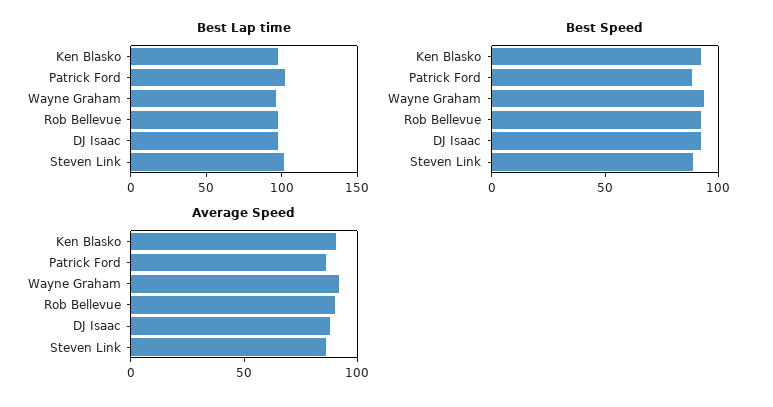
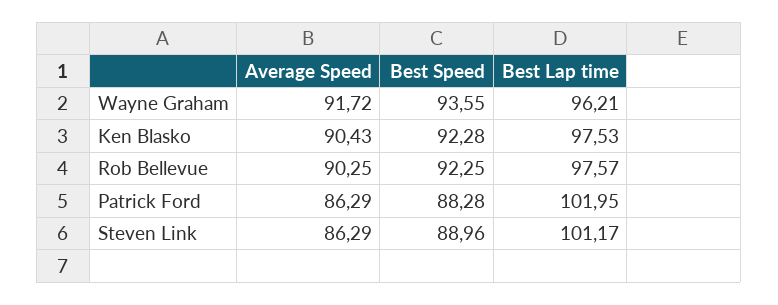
  {
    "Best Lap time": {
      "Ken Blasko": 97.53,
      "Patrick Ford": 101.95,
      "Wayne Graham": 96.21,
      "Rob Bellevue": 97.57,
-     "DJ Isaac": 100,
      "Steven Link": 101.17
    },
    "Best Speed": {
      "Ken Blasko": 92.28,
      "Patrick Ford": 88.28,
      "Wayne Graham": 93.55,
      "Rob Bellevue": 92.25,
-     "DJ Isaac": 90,
      "Steven Link": 88.96
    },
    "Average Speed": {
      "Ken Blasko": 90.43,
      "Patrick Ford": 86.29,
      "Wayne Graham": 91.72,
      "Rob Bellevue": 90.25,
-     "DJ Isaac": 90,
      "Steven Link": 86.29
    }
  }

